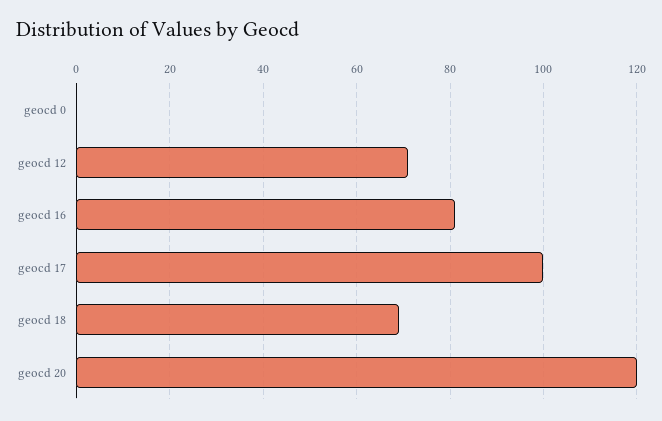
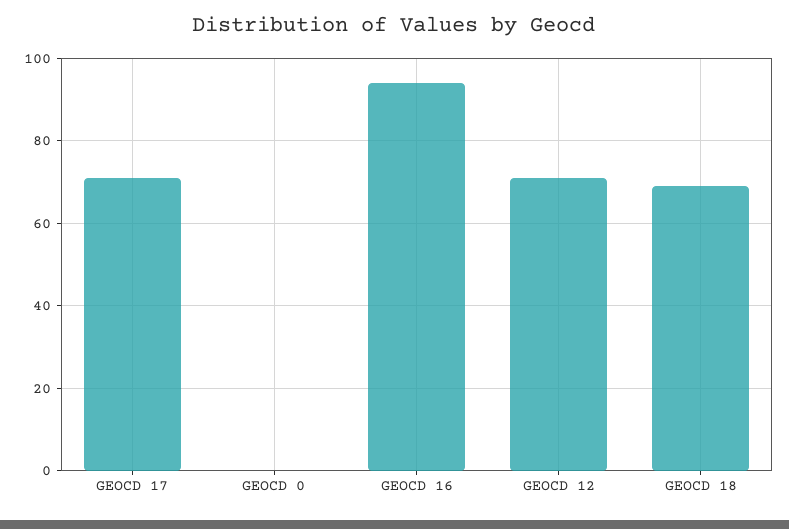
  {
    "geocd 0": 0,
    "geocd 12": 70,
-   "geocd 16": 80,
+   "geocd 16": 95,
-   "geocd 17": 100,
+   "geocd 17": 70,
-   "geocd 18": 70,
+   "geocd 18": 70
-   "geocd 20": 120
  }

